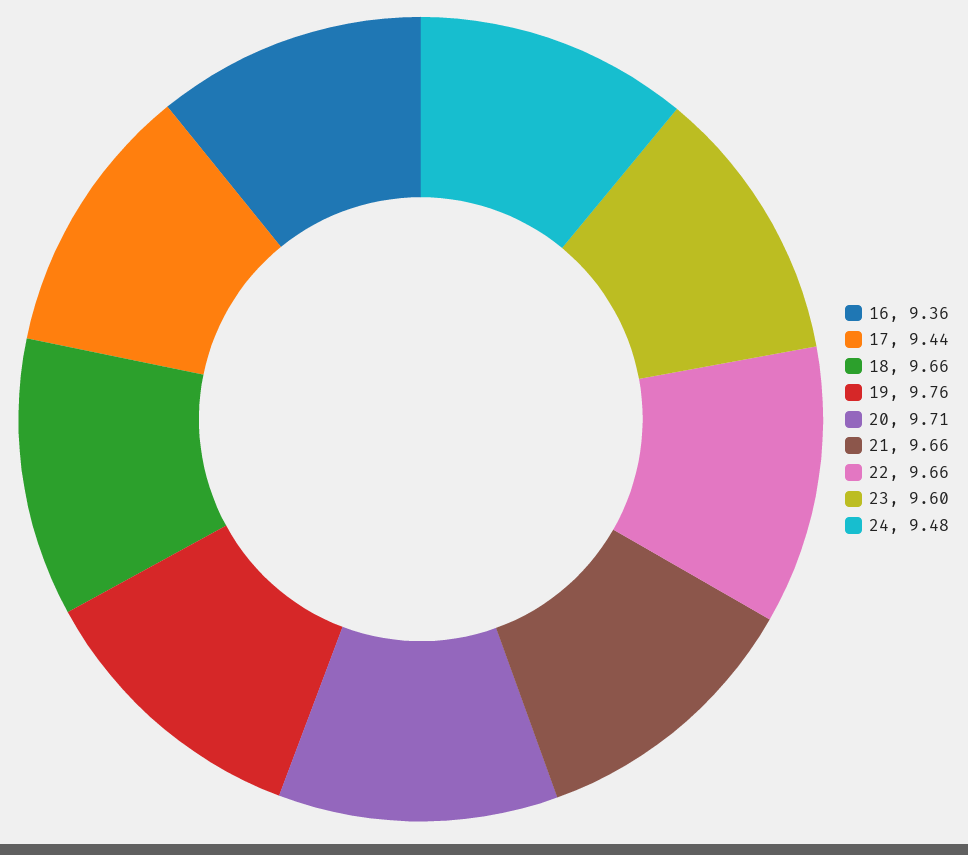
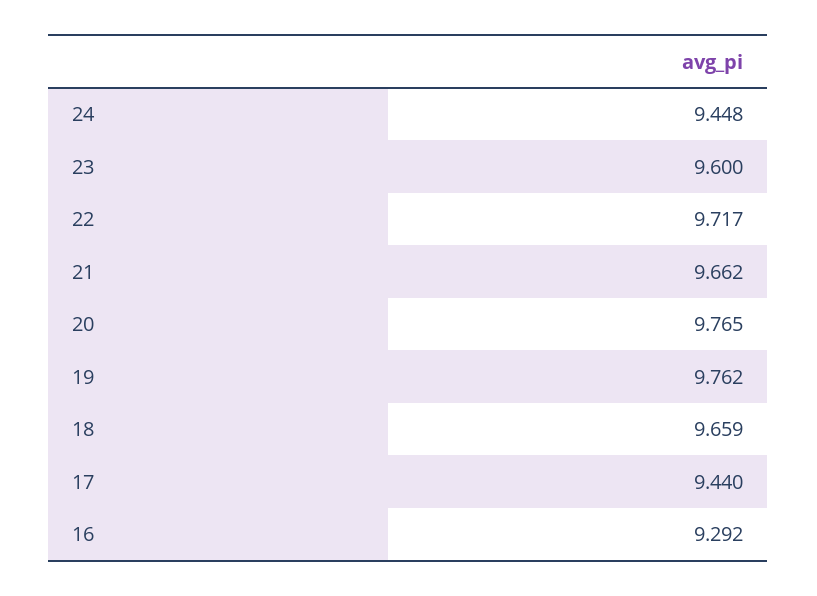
  {
-   "16": 9.36,
+   "16": 9.292,
    "17": 9.44,
    "18": 9.659,
    "19": 9.762,
-   "20": 9.71,
+   "20": 9.765,
    "21": 9.662,
-   "22": 9.66,
+   "22": 9.717,
    "23": 9.6,
-   "24": 9.48
+   "24": 9.448
  }

